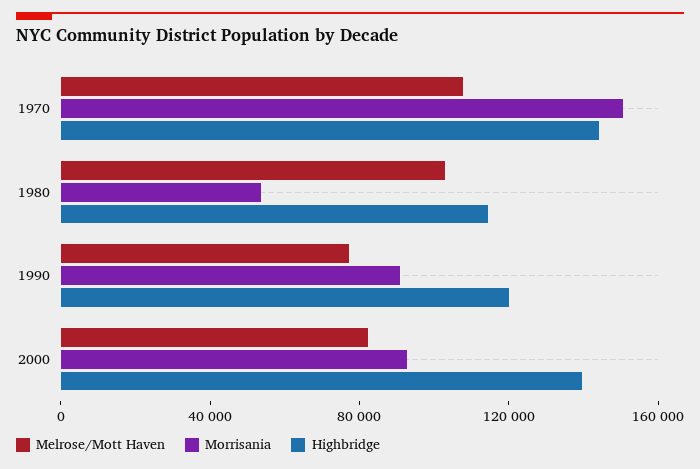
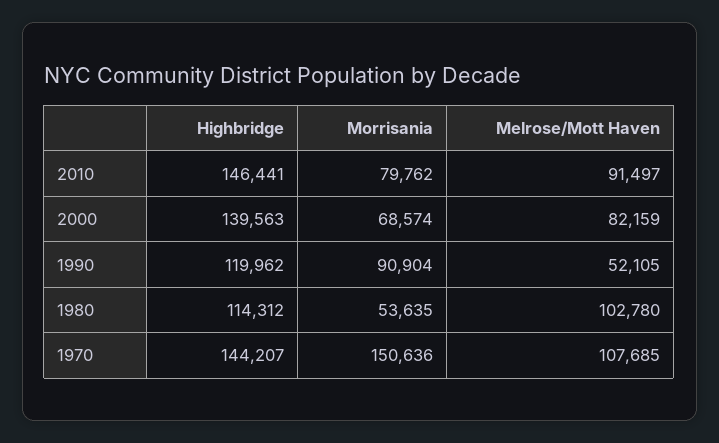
  {
    "Melrose/Mott Haven": {
      "1970": 107685,
      "1980": 102780,
-     "1990": 80000,
+     "1990": 52105,
-     "2000": 82159
+     "2000": 82159,
+     "2010": 91497
    },
    "Morrisania": {
      "1970": 150636,
      "1980": 53635,
      "1990": 90904,
-     "2000": 90000
+     "2000": 68574,
+     "2010": 79762
    },
    "Highbridge": {
      "1970": 144207,
      "1980": 114312,
      "1990": 119962,
-     "2000": 139563
+     "2000": 139563,
+     "2010": 146441
    }
  }

